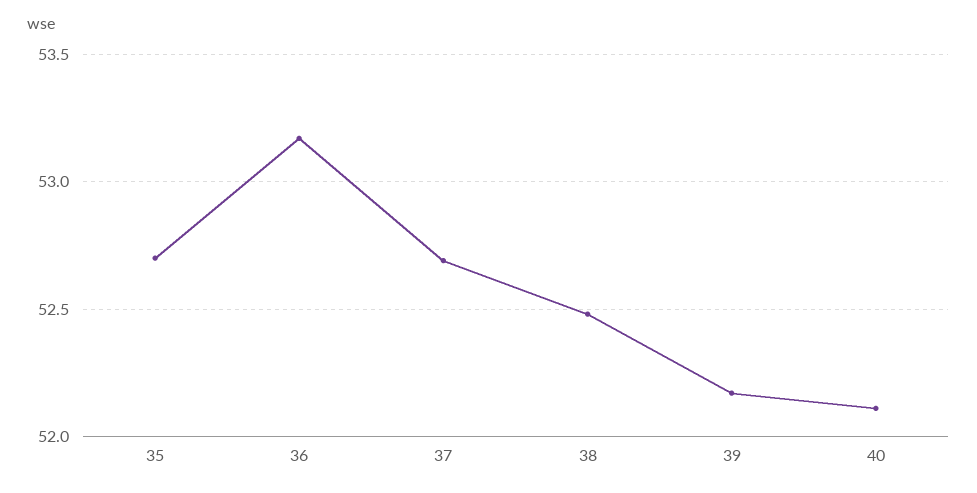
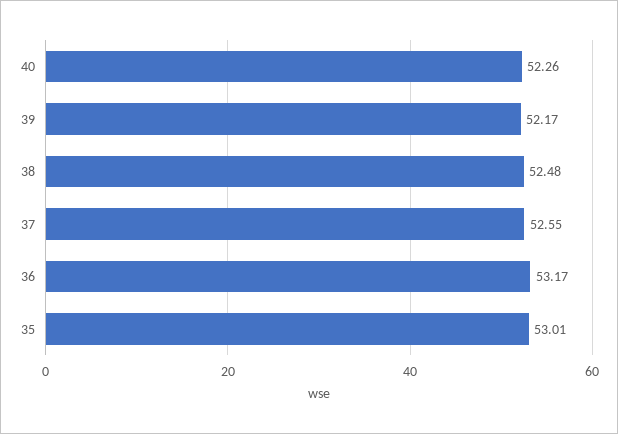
  {
-   "35": 52.7,
+   "35": 53.01,
    "36": 53.17,
-   "37": 52.7,
+   "37": 52.55,
    "38": 52.48,
    "39": 52.17,
-   "40": 52.1
+   "40": 52.26
  }

